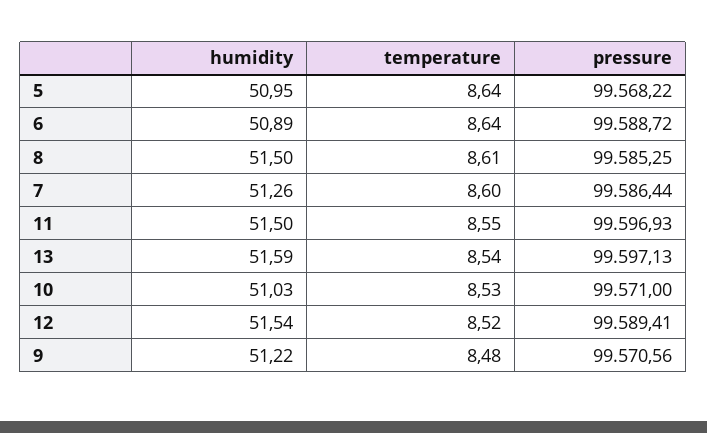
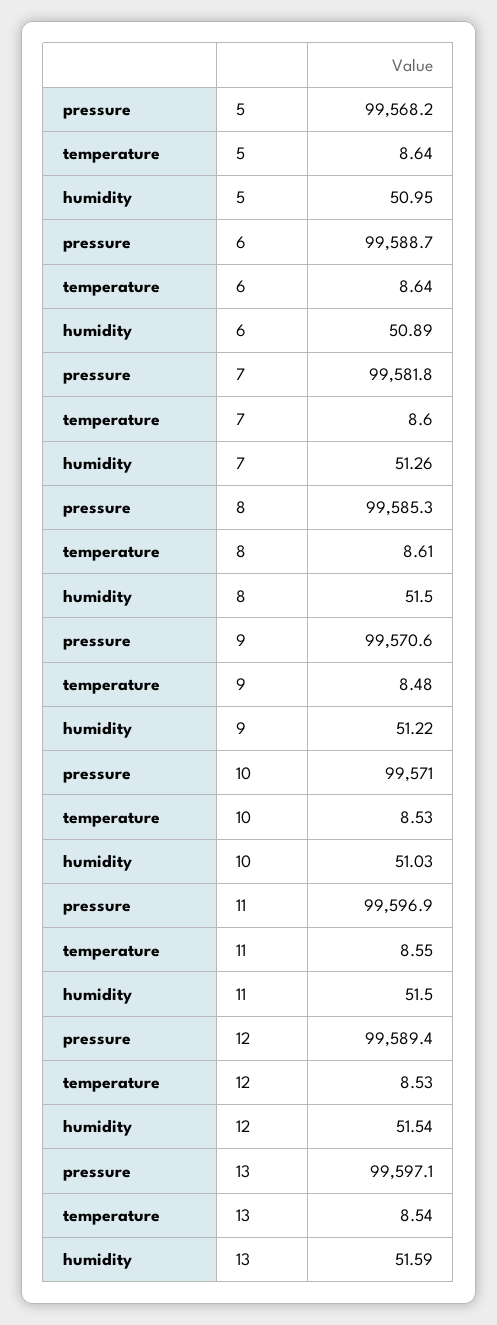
  {
    "humidity": {
      "5": 50.95,
      "6": 50.89,
      "8": 51.5,
      "7": 51.26,
      "11": 51.5,
      "13": 51.59,
      "10": 51.03,
      "12": 51.54,
      "9": 51.22
    },
    "temperature": {
      "5": 8.64,
      "6": 8.64,
      "8": 8.61,
      "7": 8.6,
      "11": 8.55,
      "13": 8.54,
      "10": 8.53,
-     "12": 8.52,
+     "12": 8.53,
      "9": 8.48
    },
    "pressure": {
      "5": 99568.22,
      "6": 99588.72,
      "8": 99585.25,
-     "7": 99586.44,
+     "7": 99581.8,
      "11": 99596.93,
      "13": 99597.13,
      "10": 99571,
      "12": 99589.41,
      "9": 99570.56
    }
  }

